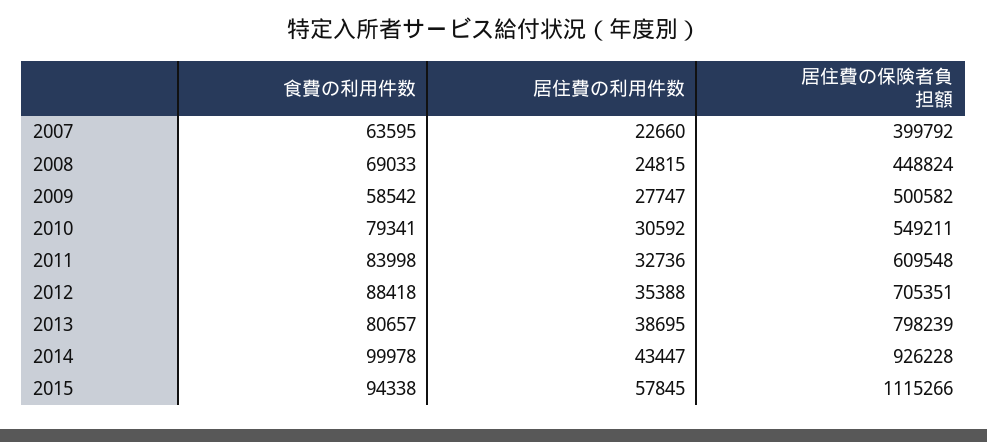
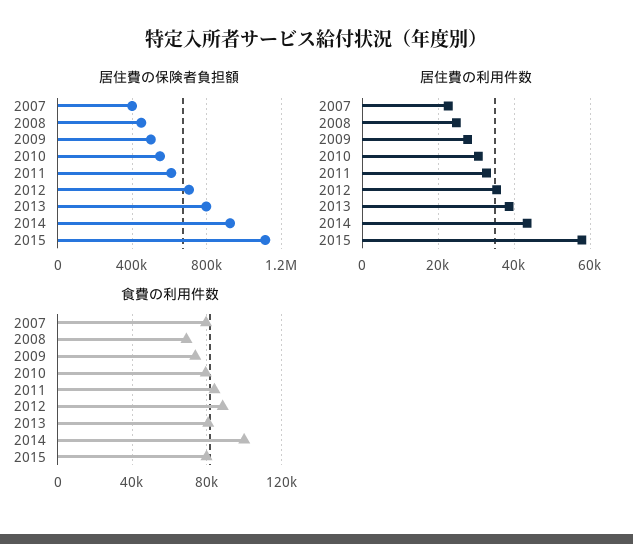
  {
    "食費の利用件数": {
-     "2007": 63595,
+     "2007": 80000,
      "2008": 69033,
-     "2009": 58542,
+     "2009": 75000,
      "2010": 79341,
      "2011": 83998,
      "2012": 88418,
      "2013": 80657,
      "2014": 99978,
-     "2015": 94338
+     "2015": 80000
    },
    "居住費の利用件数": {
      "2007": 22660,
      "2008": 24815,
      "2009": 27747,
      "2010": 30592,
      "2011": 32736,
      "2012": 35388,
      "2013": 38695,
      "2014": 43447,
      "2015": 57845
    },
    "居住費の保険者負担額": {
      "2007": 399792,
      "2008": 448824,
      "2009": 500582,
      "2010": 549211,
      "2011": 609548,
      "2012": 705351,
      "2013": 798239,
      "2014": 926228,
      "2015": 1115266
    }
  }

